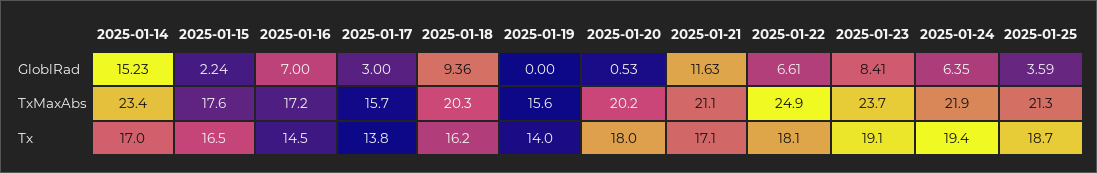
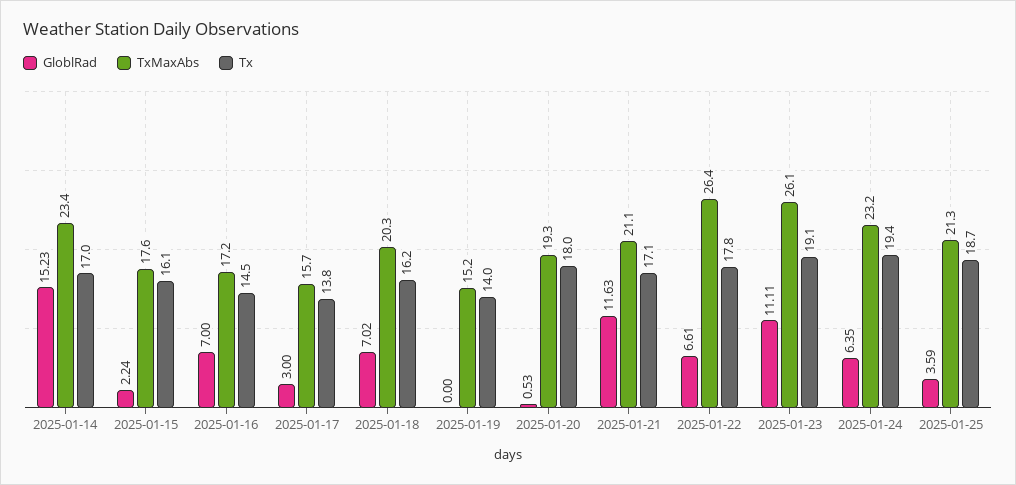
  {
    "GloblRad": {
      "2025-01-14": 15.23,
      "2025-01-15": 2.24,
      "2025-01-16": 7,
      "2025-01-17": 3,
-     "2025-01-18": 9.36,
+     "2025-01-18": 7.02,
      "2025-01-19": 0,
      "2025-01-20": 0.53,
      "2025-01-21": 11.63,
      "2025-01-22": 6.61,
-     "2025-01-23": 8.41,
+     "2025-01-23": 11.11,
      "2025-01-24": 6.35,
      "2025-01-25": 3.59
    },
    "TxMaxAbs": {
      "2025-01-14": 23.4,
      "2025-01-15": 17.6,
      "2025-01-16": 17.2,
      "2025-01-17": 15.7,
      "2025-01-18": 20.3,
-     "2025-01-19": 15.6,
+     "2025-01-19": 15.2,
-     "2025-01-20": 20.2,
+     "2025-01-20": 19.3,
      "2025-01-21": 21.1,
-     "2025-01-22": 24.9,
+     "2025-01-22": 26.4,
-     "2025-01-23": 23.7,
+     "2025-01-23": 26.1,
-     "2025-01-24": 21.9,
+     "2025-01-24": 23.2,
      "2025-01-25": 21.3
    },
    "Tx": {
      "2025-01-14": 17,
-     "2025-01-15": 16.5,
+     "2025-01-15": 16.1,
      "2025-01-16": 14.5,
      "2025-01-17": 13.8,
      "2025-01-18": 16.2,
      "2025-01-19": 14,
      "2025-01-20": 18,
      "2025-01-21": 17.1,
-     "2025-01-22": 18.1,
+     "2025-01-22": 17.8,
      "2025-01-23": 19.1,
      "2025-01-24": 19.4,
      "2025-01-25": 18.7
    }
  }

